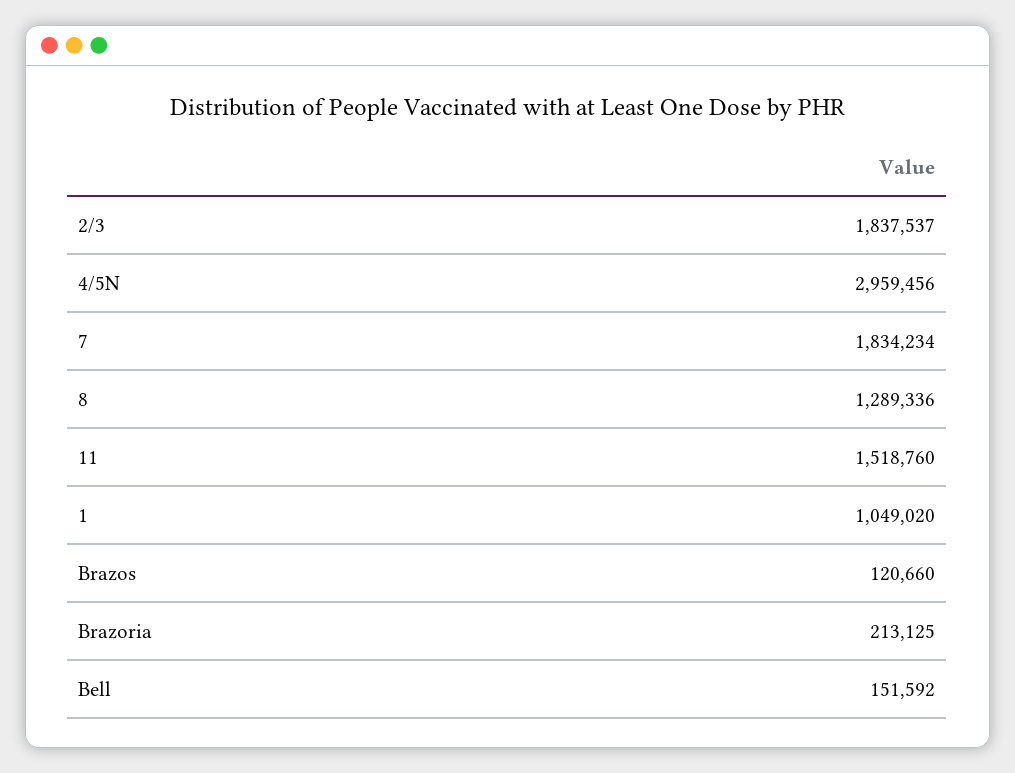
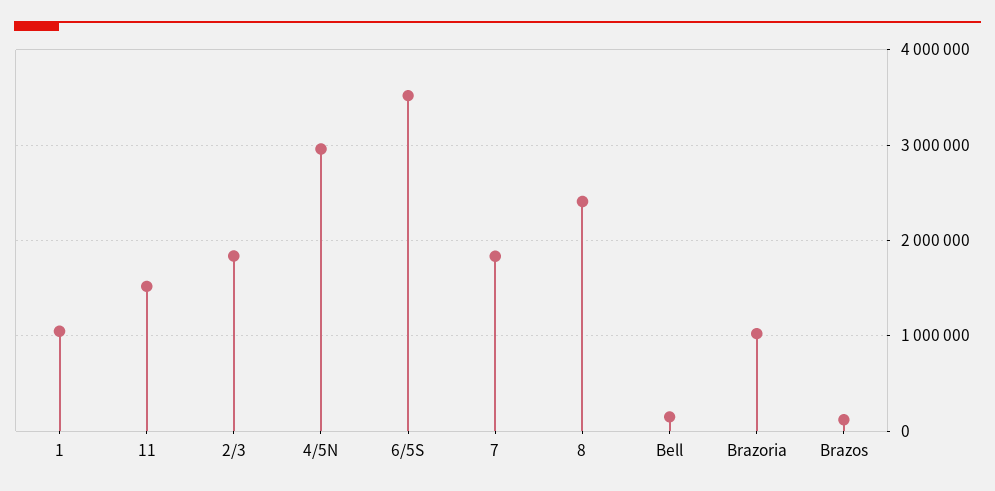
  {
    "2/3": 1837537,
    "4/5N": 2959456,
    "7": 1834234,
-   "8": 1289336,
+   "8": 2400000,
    "11": 1518760,
    "1": 1049020,
    "Brazos": 120660,
-   "Brazoria": 213125,
+   "Brazoria": 1000000,
-   "Bell": 151592
+   "Bell": 151592,
+   "6/5S": 3500000
  }

